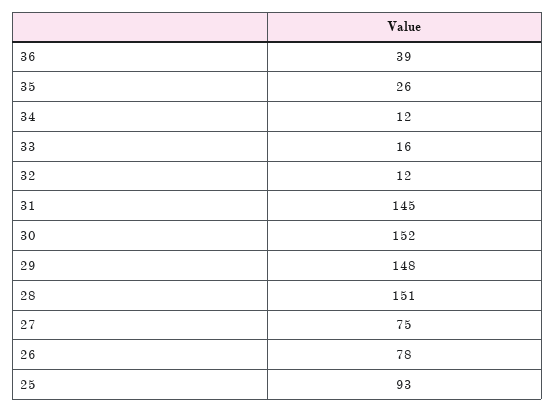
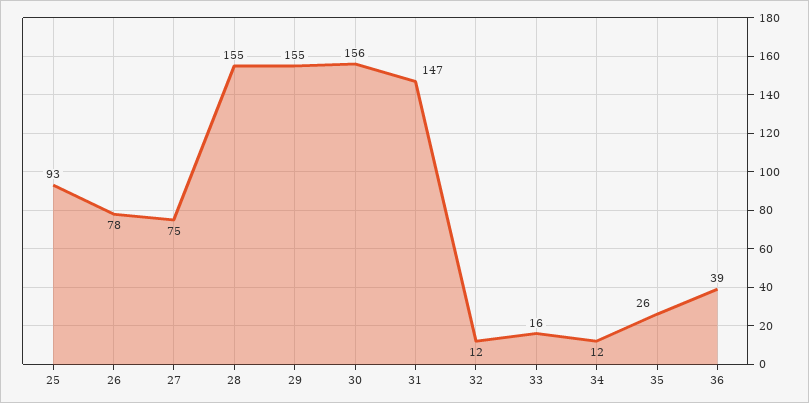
  {
    "36": 39,
    "35": 26,
    "34": 12,
    "33": 16,
    "32": 12,
-   "31": 145,
+   "31": 147,
-   "30": 152,
+   "30": 156,
-   "29": 148,
+   "29": 155,
-   "28": 151,
+   "28": 155,
    "27": 75,
    "26": 78,
    "25": 93
  }

